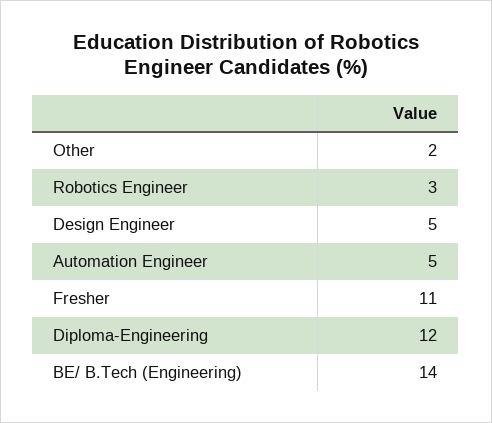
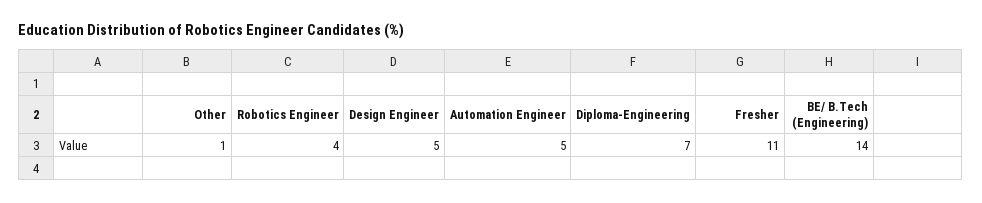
  {
-   "Other": 2,
+   "Other": 1,
-   "Robotics Engineer": 3,
+   "Robotics Engineer": 4,
    "Design Engineer": 5,
    "Automation Engineer": 5,
    "Fresher": 11,
-   "Diploma-Engineering": 12,
+   "Diploma-Engineering": 7,
    "BE/ B.Tech (Engineering)": 14
  }

